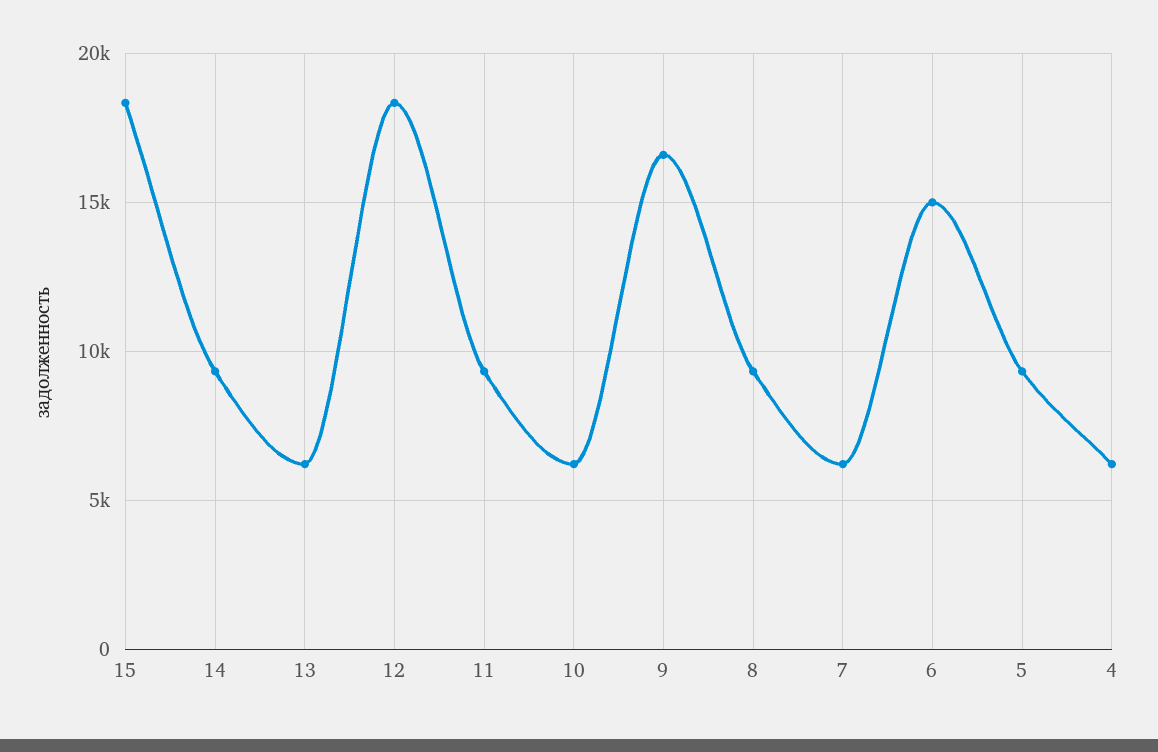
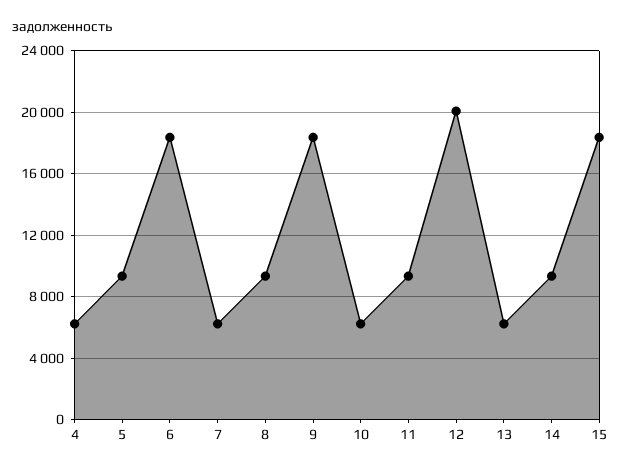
  {
    "15": 18500,
    "14": 9500,
    "13": 6000,
-   "12": 18500,
+   "12": 20000,
    "11": 9500,
    "10": 6000,
-   "9": 16500,
+   "9": 18500,
    "8": 9500,
    "7": 6000,
-   "6": 15000,
+   "6": 18500,
    "5": 9500,
    "4": 6000
  }

